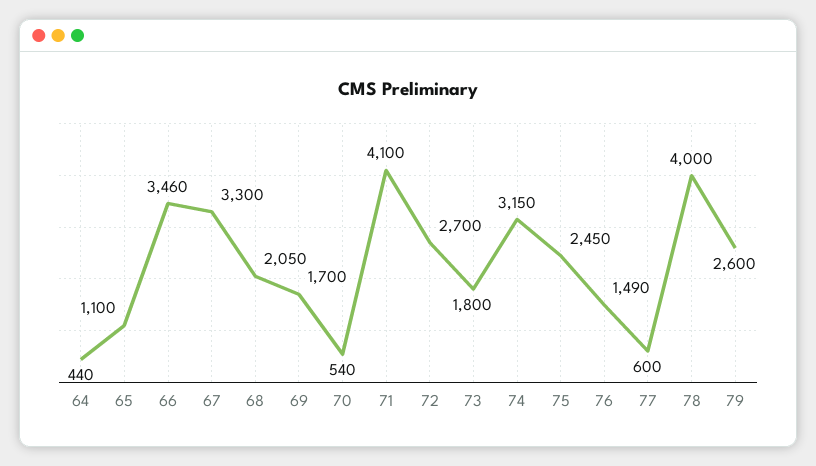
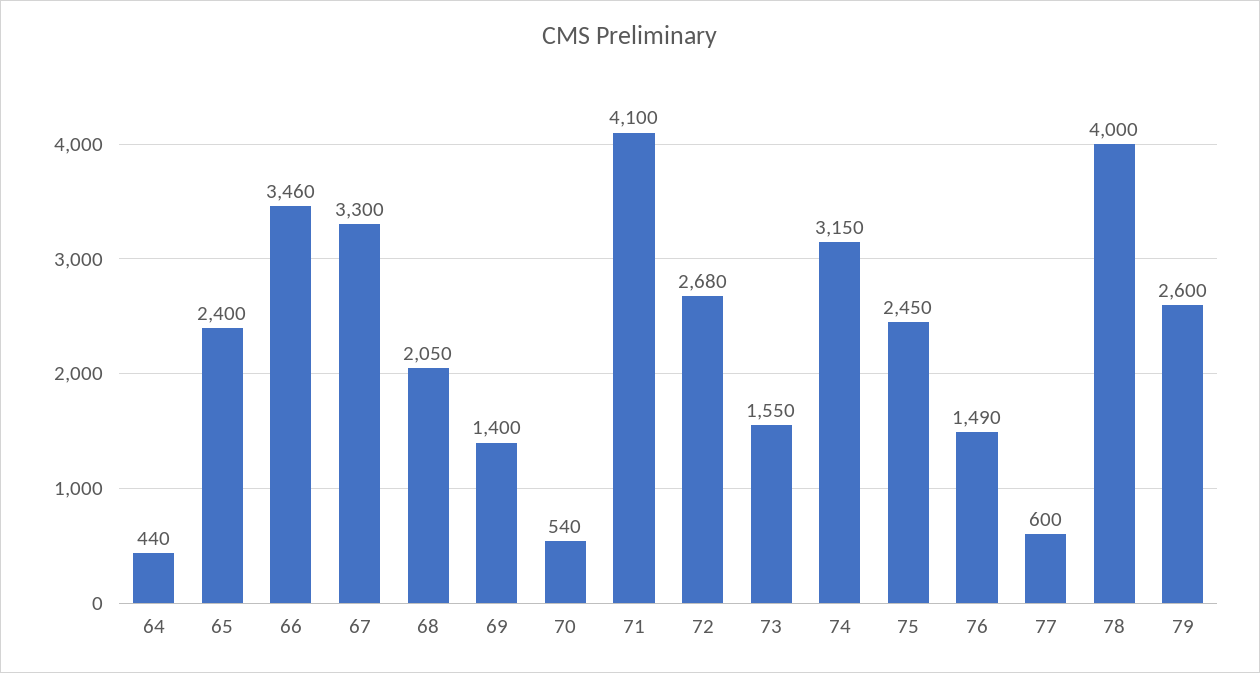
  {
    "64": 440,
-   "65": 1100,
+   "65": 2400,
    "66": 3460,
    "67": 3300,
    "68": 2050,
-   "69": 1700,
+   "69": 1400,
    "70": 540,
    "71": 4100,
-   "72": 2700,
+   "72": 2680,
-   "73": 1800,
+   "73": 1550,
    "74": 3150,
    "75": 2450,
    "76": 1490,
    "77": 600,
    "78": 4000,
    "79": 2600
  }

